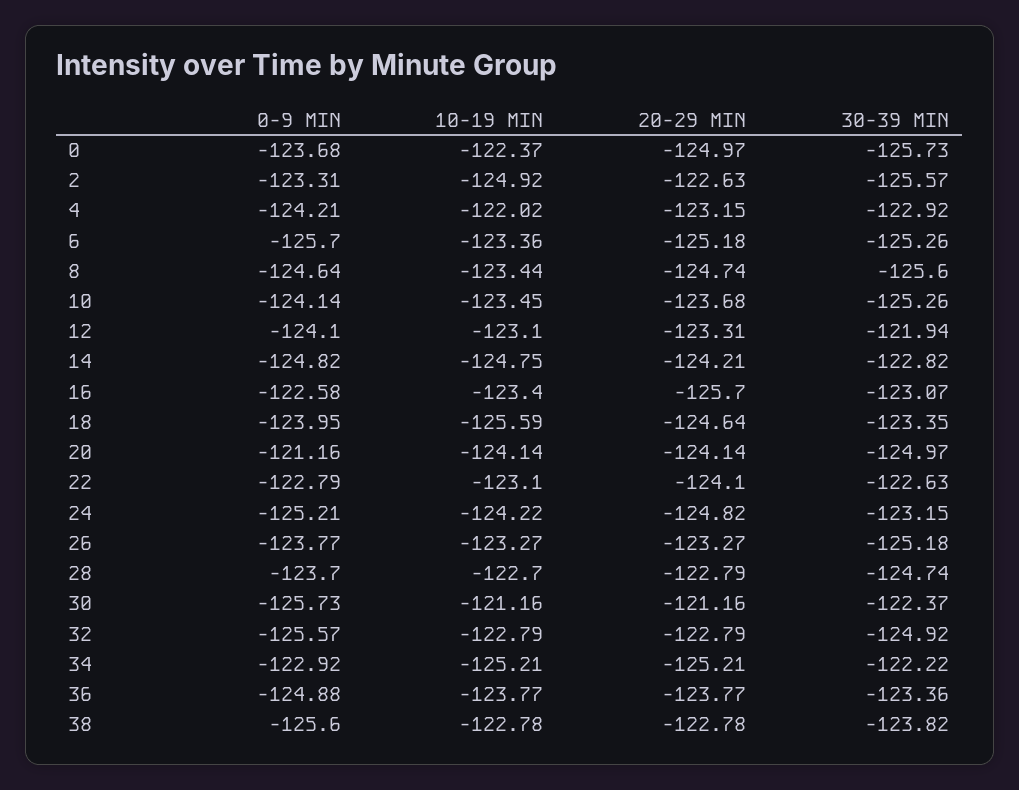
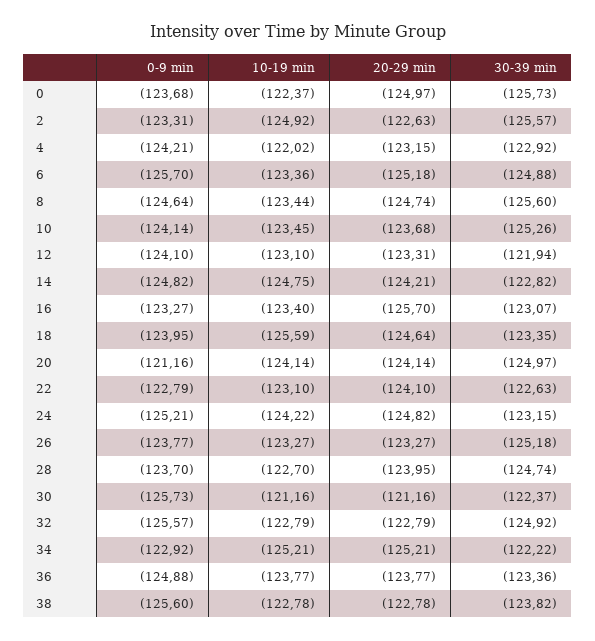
  {
    "0-9 MIN": {
      "0": -123.68,
      "2": -123.31,
      "4": -124.21,
      "6": -125.7,
      "8": -124.64,
      "10": -124.14,
      "12": -124.1,
      "14": -124.82,
-     "16": -122.58,
+     "16": -123.27,
      "18": -123.95,
      "20": -121.16,
      "22": -122.79,
      "24": -125.21,
      "26": -123.77,
      "28": -123.7,
      "30": -125.73,
      "32": -125.57,
      "34": -122.92,
      "36": -124.88,
      "38": -125.6
    },
    "10-19 MIN": {
      "0": -122.37,
      "2": -124.92,
      "4": -122.02,
      "6": -123.36,
      "8": -123.44,
      "10": -123.45,
      "12": -123.1,
      "14": -124.75,
      "16": -123.4,
      "18": -125.59,
      "20": -124.14,
      "22": -123.1,
      "24": -124.22,
      "26": -123.27,
      "28": -122.7,
      "30": -121.16,
      "32": -122.79,
      "34": -125.21,
      "36": -123.77,
      "38": -122.78
    },
    "20-29 MIN": {
      "0": -124.97,
      "2": -122.63,
      "4": -123.15,
      "6": -125.18,
      "8": -124.74,
      "10": -123.68,
      "12": -123.31,
      "14": -124.21,
      "16": -125.7,
      "18": -124.64,
      "20": -124.14,
      "22": -124.1,
      "24": -124.82,
      "26": -123.27,
-     "28": -122.79,
+     "28": -123.95,
      "30": -121.16,
      "32": -122.79,
      "34": -125.21,
      "36": -123.77,
      "38": -122.78
    },
    "30-39 MIN": {
      "0": -125.73,
      "2": -125.57,
      "4": -122.92,
-     "6": -125.26,
+     "6": -124.88,
      "8": -125.6,
      "10": -125.26,
      "12": -121.94,
      "14": -122.82,
      "16": -123.07,
      "18": -123.35,
      "20": -124.97,
      "22": -122.63,
      "24": -123.15,
      "26": -125.18,
      "28": -124.74,
      "30": -122.37,
      "32": -124.92,
      "34": -122.22,
      "36": -123.36,
      "38": -123.82
    }
  }

